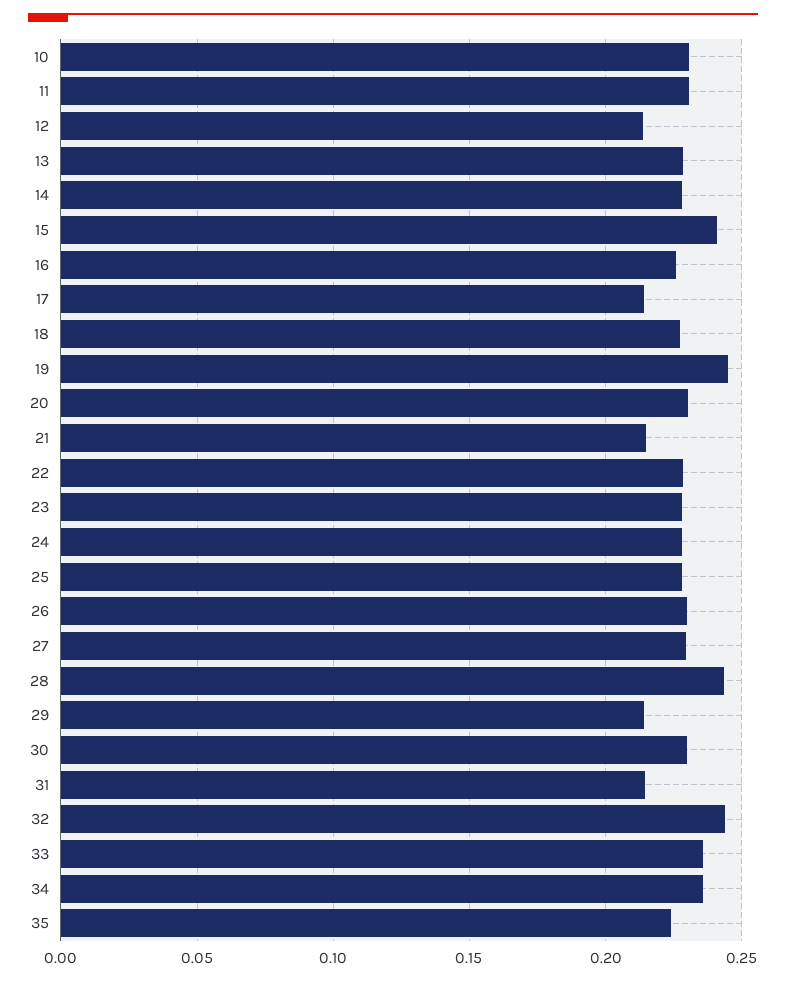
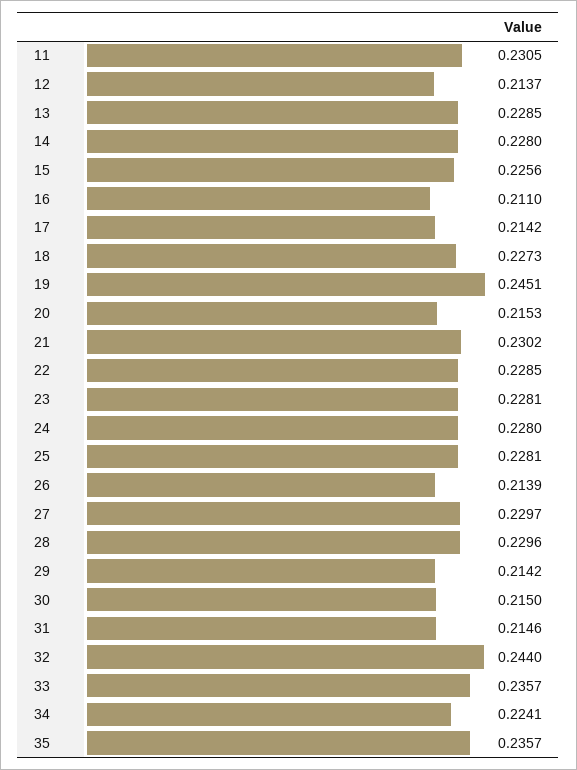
  {
-   "10": 0.23,
    "11": 0.2305,
    "12": 0.2137,
    "13": 0.2285,
    "14": 0.228,
-   "15": 0.24,
+   "15": 0.2256,
-   "16": 0.225,
+   "16": 0.211,
    "17": 0.2142,
    "18": 0.2273,
    "19": 0.2451,
-   "20": 0.23,
+   "20": 0.2153,
-   "21": 0.215,
+   "21": 0.2302,
    "22": 0.2285,
    "23": 0.2281,
    "24": 0.228,
    "25": 0.2281,
-   "26": 0.23,
+   "26": 0.2139,
    "27": 0.2297,
-   "28": 0.245,
+   "28": 0.2296,
    "29": 0.2142,
-   "30": 0.23,
+   "30": 0.215,
    "31": 0.2146,
    "32": 0.244,
    "33": 0.2357,
-   "34": 0.235,
+   "34": 0.2241,
-   "35": 0.225
+   "35": 0.2357
  }

